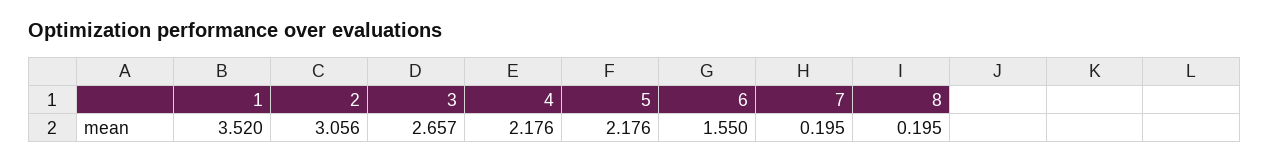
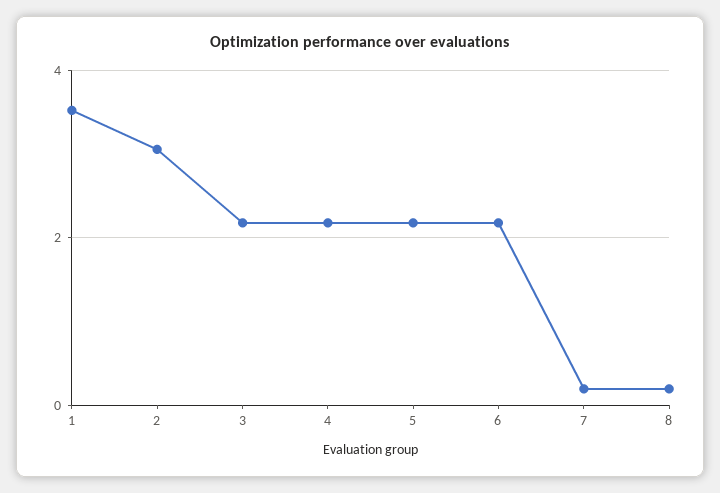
  {
    "1": 3.52,
    "2": 3.056,
-   "3": 2.657,
+   "3": 2.2,
    "4": 2.176,
    "5": 2.176,
-   "6": 1.55,
+   "6": 2.2,
    "7": 0.195,
    "8": 0.195
  }

